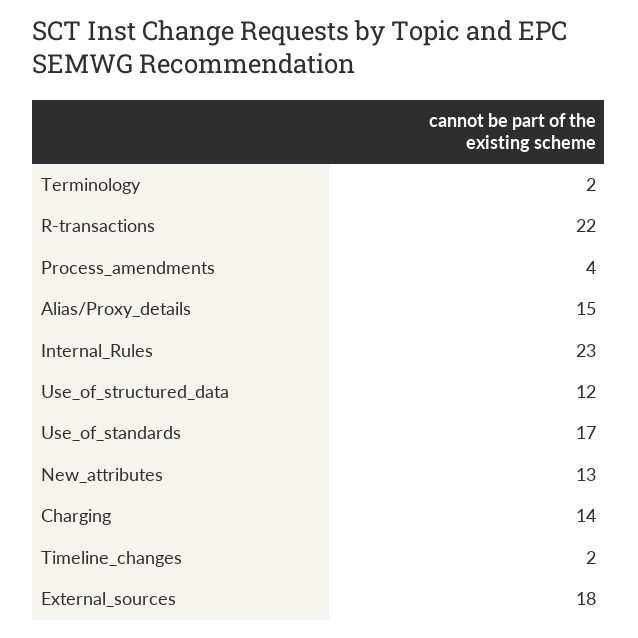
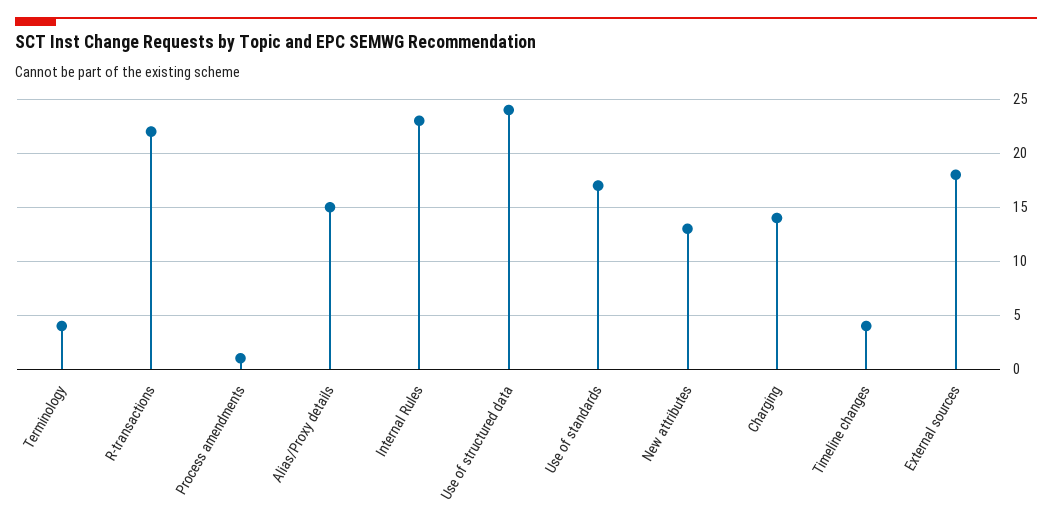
  {
-   "Terminology": 2,
+   "Terminology": 4,
    "R-transactions": 22,
-   "Process_amendments": 4,
+   "Process_amendments": 1,
    "Alias/Proxy_details": 15,
    "Internal_Rules": 23,
-   "Use_of_structured_data": 12,
+   "Use_of_structured_data": 24,
    "Use_of_standards": 17,
    "New_attributes": 13,
    "Charging": 14,
-   "Timeline_changes": 2,
+   "Timeline_changes": 4,
    "External_sources": 18
  }

